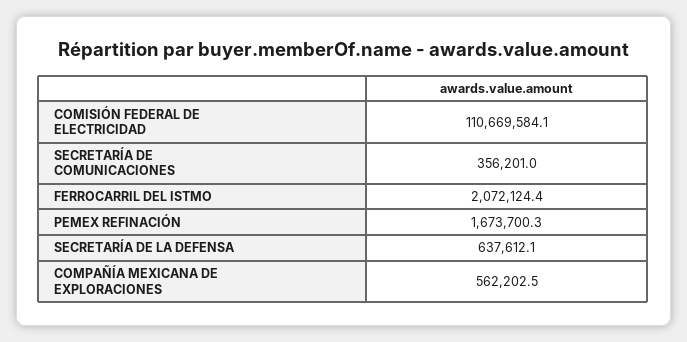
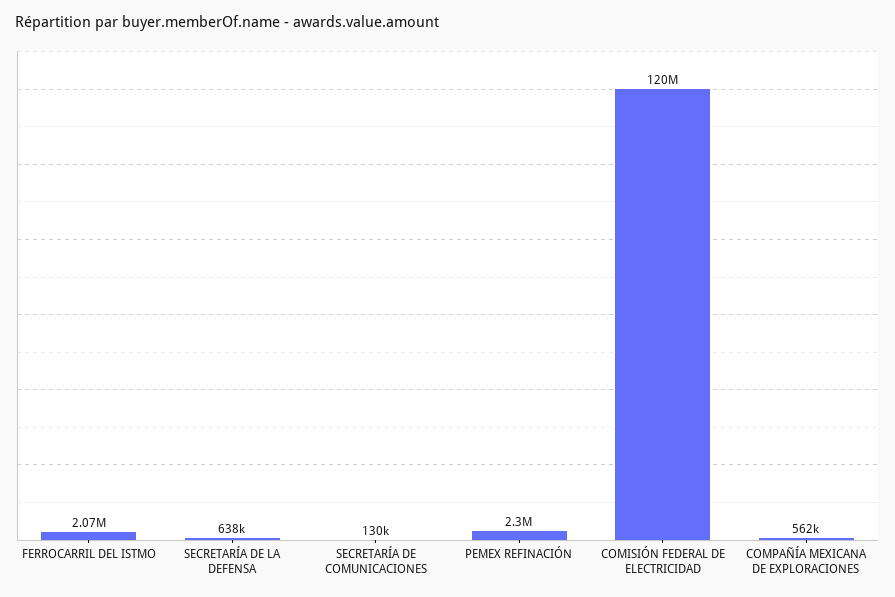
  {
-   "COMISIÓN FEDERAL DE ELECTRICIDAD": 110669584.1,
+   "COMISIÓN FEDERAL DE ELECTRICIDAD": 120000000,
-   "SECRETARÍA DE COMUNICACIONES": 356201,
+   "SECRETARÍA DE COMUNICACIONES": 130000,
    "FERROCARRIL DEL ISTMO": 2072124.4,
-   "PEMEX REFINACIÓN": 1673700.3,
+   "PEMEX REFINACIÓN": 2300000,
    "SECRETARÍA DE LA DEFENSA": 637612.1,
    "COMPAÑÍA MEXICANA DE EXPLORACIONES": 562202.5
  }

